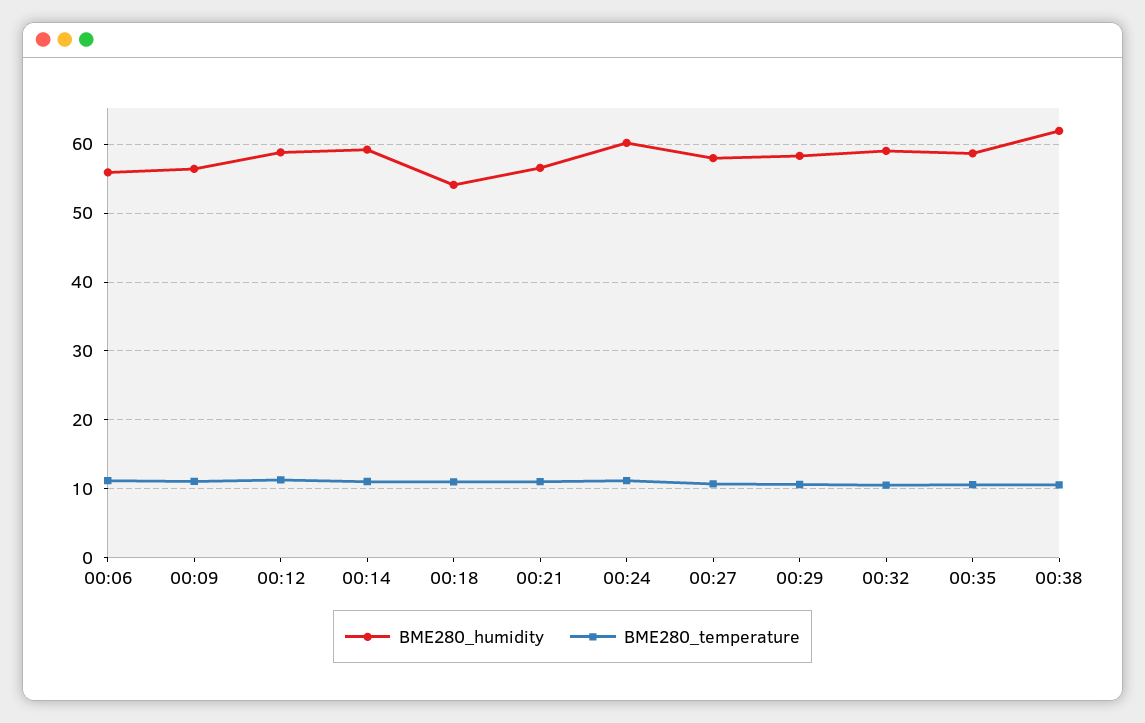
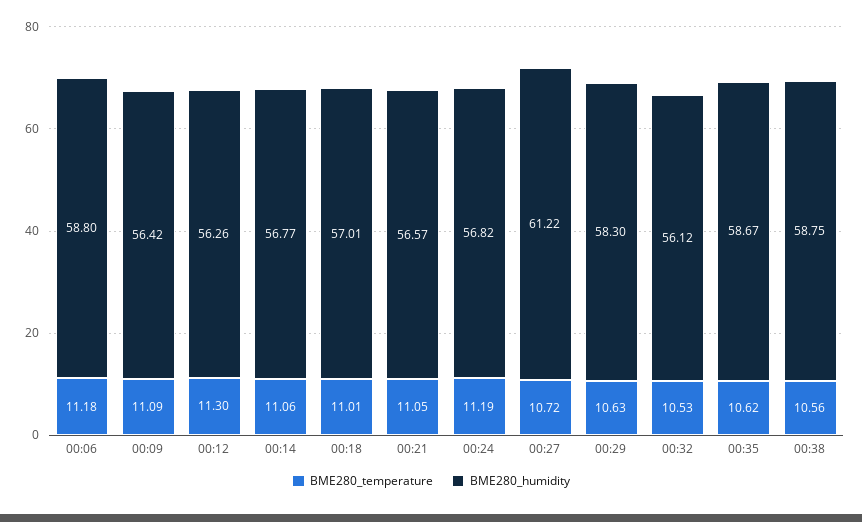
  {
    "BME280_humidity": {
-     "00:06": 56,
+     "00:06": 58.8,
      "00:09": 56.42,
-     "00:12": 59,
+     "00:12": 56.26,
-     "00:14": 59,
+     "00:14": 56.77,
-     "00:18": 54,
+     "00:18": 57.01,
      "00:21": 56.57,
-     "00:24": 60,
+     "00:24": 56.82,
-     "00:27": 58,
+     "00:27": 61.22,
      "00:29": 58.3,
-     "00:32": 59,
+     "00:32": 56.12,
      "00:35": 58.67,
-     "00:38": 62
+     "00:38": 58.75
    },
    "BME280_temperature": {
      "00:06": 11.18,
      "00:09": 11.09,
      "00:12": 11.3,
      "00:14": 11.06,
      "00:18": 11.01,
      "00:21": 11.05,
      "00:24": 11.19,
      "00:27": 10.72,
      "00:29": 10.63,
      "00:32": 10.53,
      "00:35": 10.62,
      "00:38": 10.56
    }
  }

